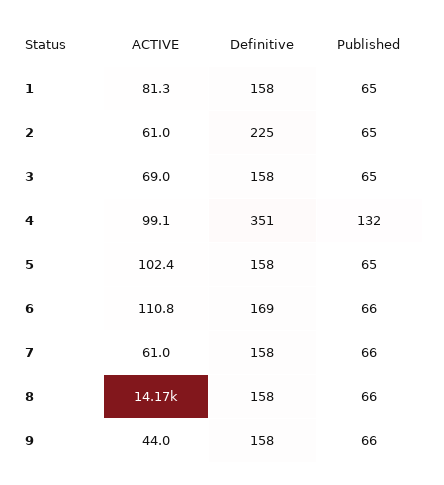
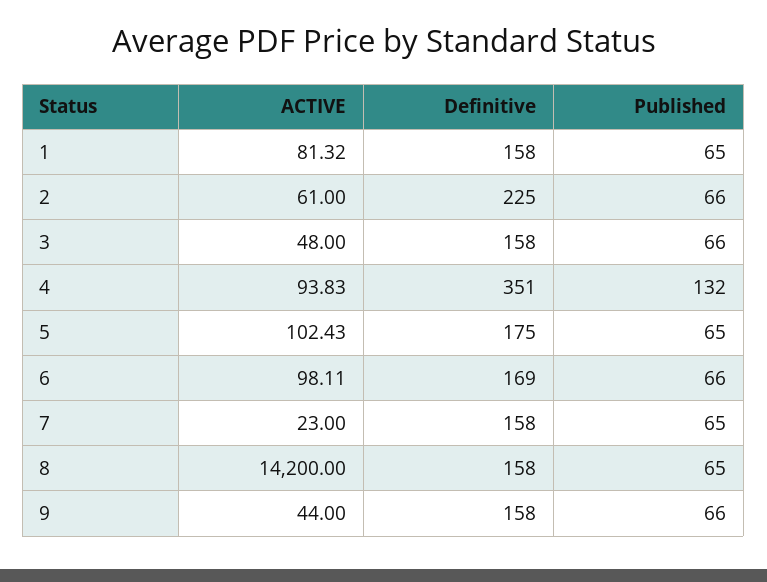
  {
    "ACTIVE": {
      "1": 81.32,
      "2": 61,
-     "3": 69,
+     "3": 48,
-     "4": 99.1,
+     "4": 93.83,
      "5": 102.43,
-     "6": 110.8,
+     "6": 98.11,
-     "7": 61,
+     "7": 23,
-     "8": 14170,
+     "8": 14200,
      "9": 44
    },
    "Definitive": {
      "1": 158,
      "2": 225,
      "3": 158,
      "4": 351,
-     "5": 158,
+     "5": 175,
      "6": 169,
      "7": 158,
      "8": 158,
      "9": 158
    },
    "Published": {
      "1": 65,
-     "2": 65,
+     "2": 66,
-     "3": 65,
+     "3": 66,
      "4": 132,
      "5": 65,
      "6": 66,
-     "7": 66,
+     "7": 65,
-     "8": 66,
+     "8": 65,
      "9": 66
    }
  }

